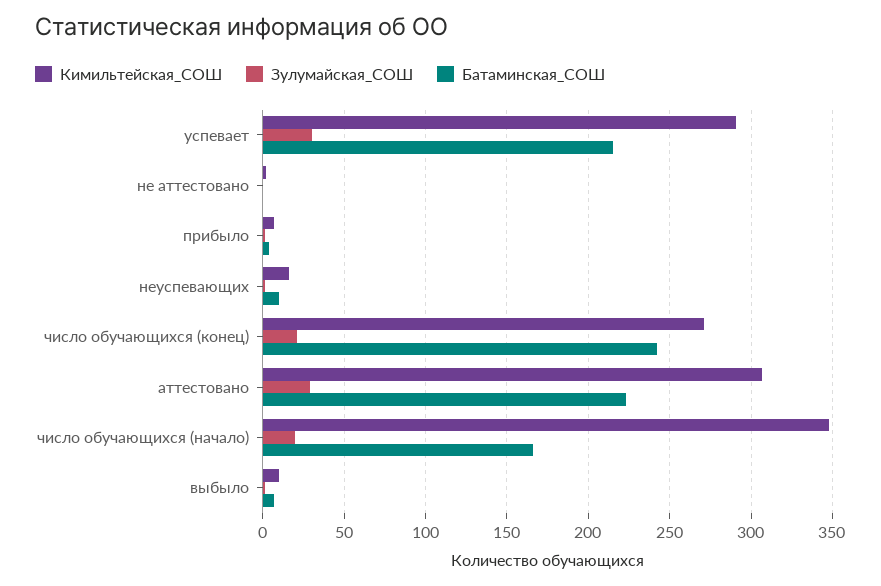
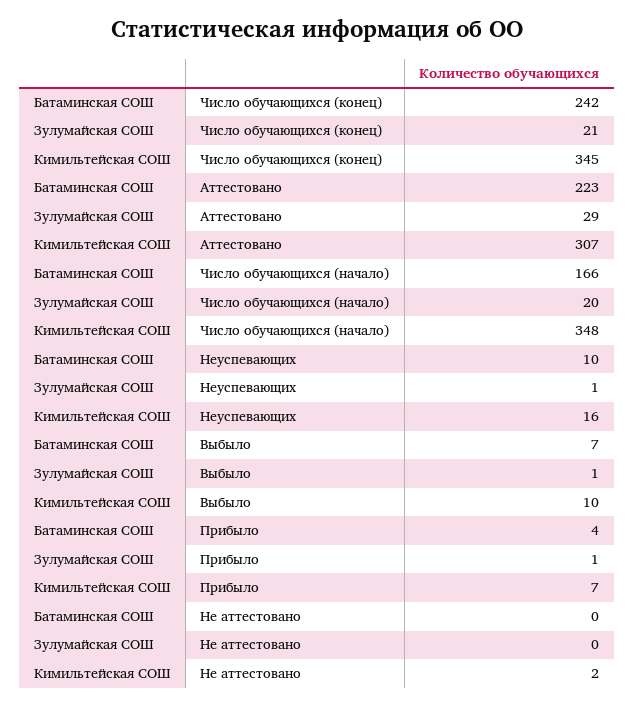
  {
    "Кимильтейская_СОШ": {
-     "успевает": 290,
      "не аттестовано": 2,
      "прибыло": 7,
      "неуспевающих": 16,
-     "число обучающихся (конец)": 270,
+     "число обучающихся (конец)": 345,
      "аттестовано": 307,
      "число обучающихся (начало)": 348,
      "выбыло": 10
    },
    "Зулумайская_СОШ": {
-     "успевает": 30,
      "не аттестовано": 0,
      "прибыло": 1,
      "неуспевающих": 1,
      "число обучающихся (конец)": 21,
      "аттестовано": 29,
      "число обучающихся (начало)": 20,
      "выбыло": 1
    },
    "Батаминская_СОШ": {
-     "успевает": 215,
      "не аттестовано": 0,
      "прибыло": 4,
      "неуспевающих": 10,
      "число обучающихся (конец)": 242,
      "аттестовано": 223,
      "число обучающихся (начало)": 166,
      "выбыло": 7
    }
  }

